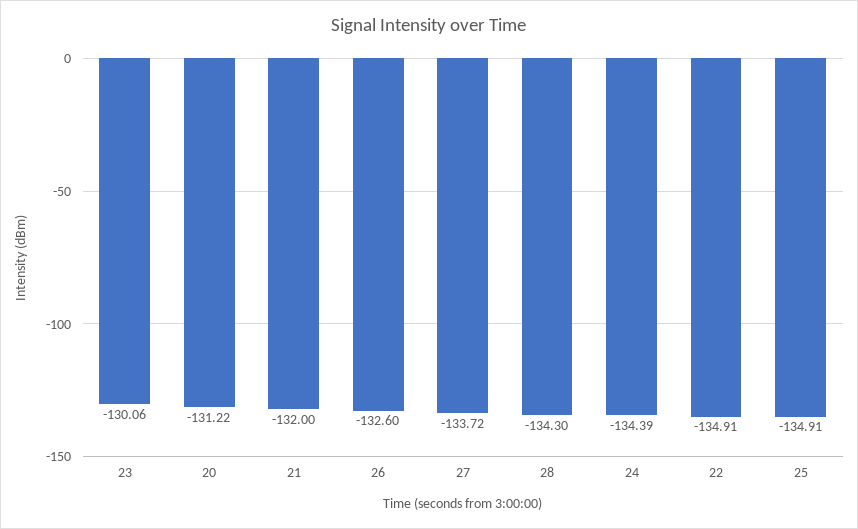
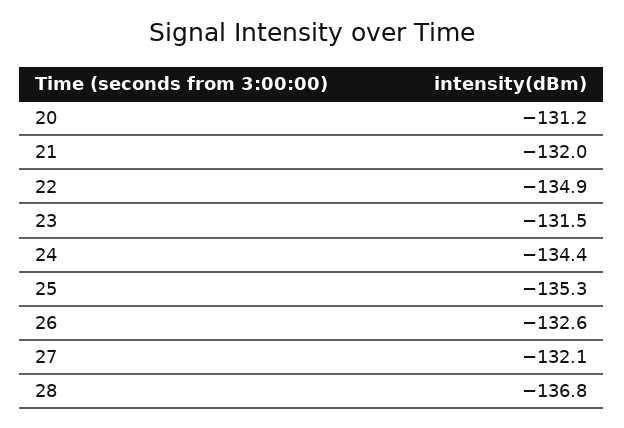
  {
-   "23": -130.06,
+   "23": -131.5,
    "20": -131.22,
    "21": -132,
    "26": -132.6,
-   "27": -133.72,
+   "27": -132.1,
-   "28": -134.3,
+   "28": -136.8,
    "24": -134.39,
    "22": -134.91,
-   "25": -134.91
+   "25": -135.3
  }

